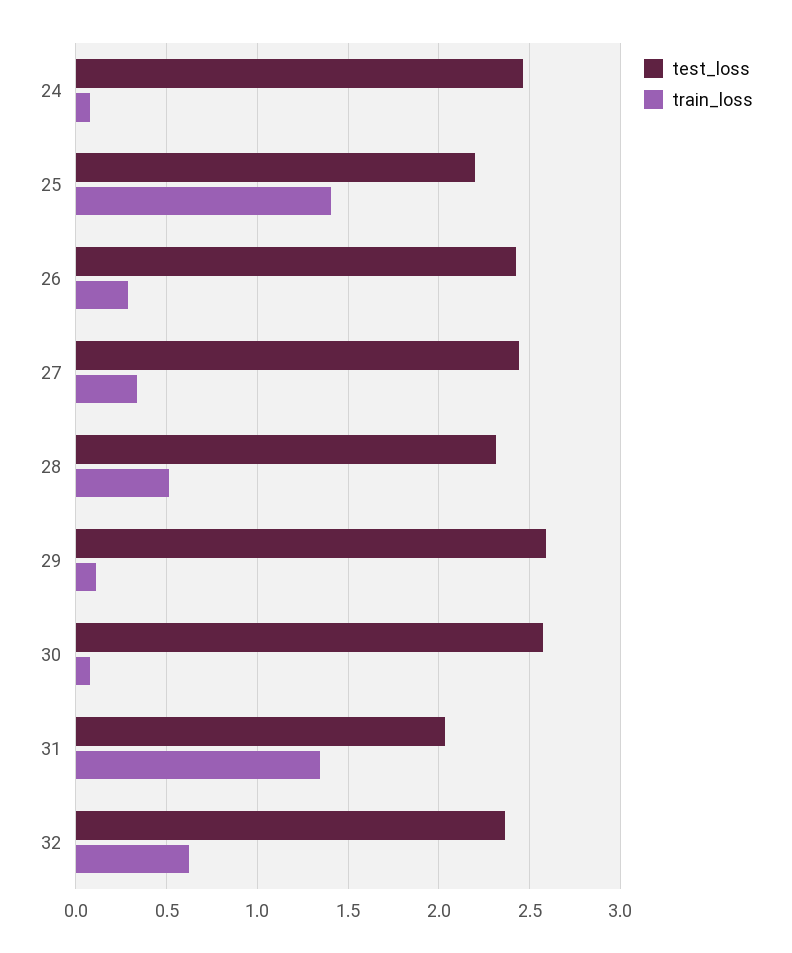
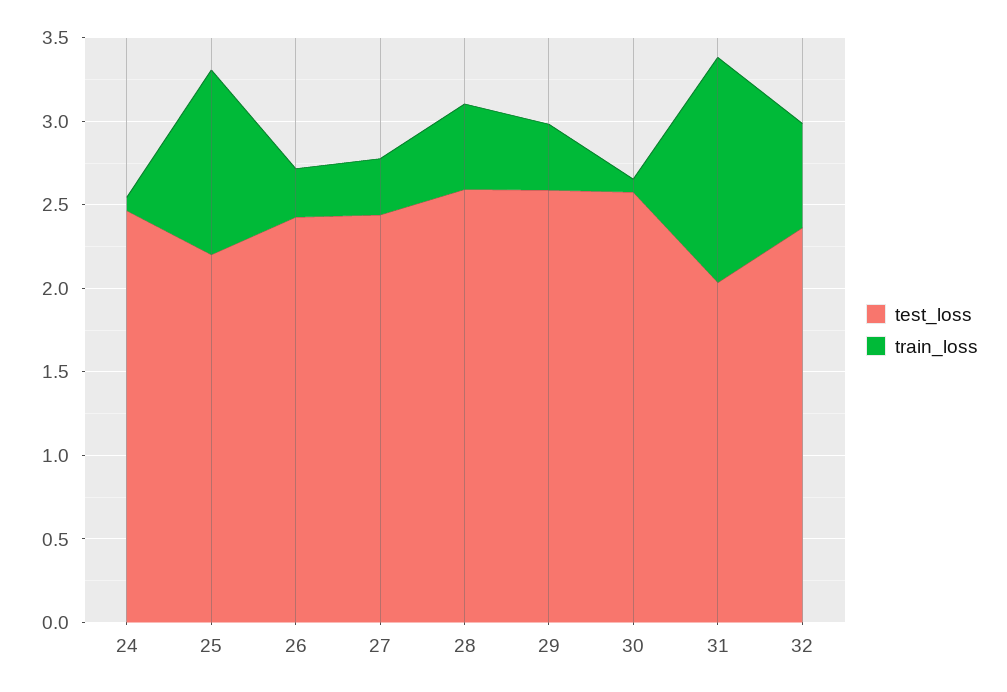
  {
    "test_loss": {
      "24": 2.45,
      "25": 2.2,
      "26": 2.45,
      "27": 2.45,
-     "28": 2.3,
+     "28": 2.6,
      "29": 2.6,
      "30": 2.6,
      "31": 2.05,
      "32": 2.35
    },
    "train_loss": {
      "24": 0.1,
-     "25": 1.4,
+     "25": 1.1,
      "26": 0.3,
      "27": 0.35,
      "28": 0.5,
-     "29": 0.1,
+     "29": 0.4,
      "30": 0.1,
      "31": 1.35,
      "32": 0.65
    }
  }

